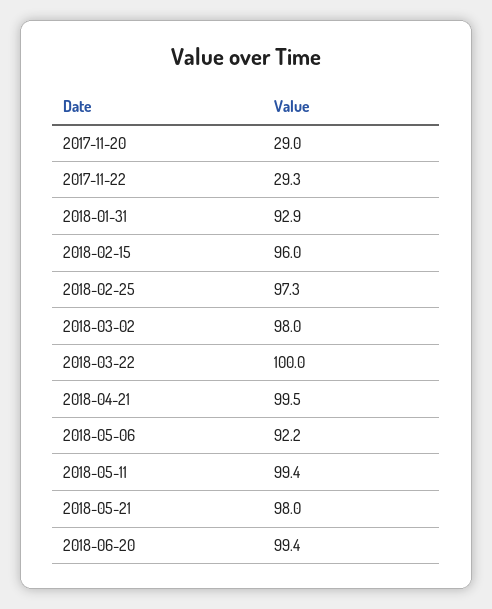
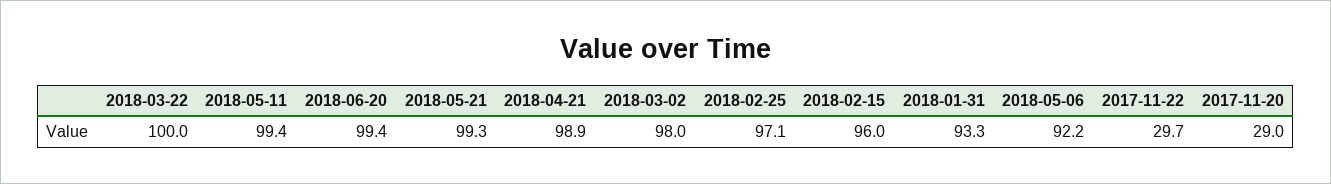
  {
    "2017-11-20": 29,
-   "2017-11-22": 29.3,
+   "2017-11-22": 29.7,
-   "2018-01-31": 92.9,
+   "2018-01-31": 93.3,
    "2018-02-15": 96,
-   "2018-02-25": 97.3,
+   "2018-02-25": 97.1,
    "2018-03-02": 98,
    "2018-03-22": 100,
-   "2018-04-21": 99.5,
+   "2018-04-21": 98.9,
    "2018-05-06": 92.2,
    "2018-05-11": 99.4,
-   "2018-05-21": 98,
+   "2018-05-21": 99.3,
    "2018-06-20": 99.4
  }

